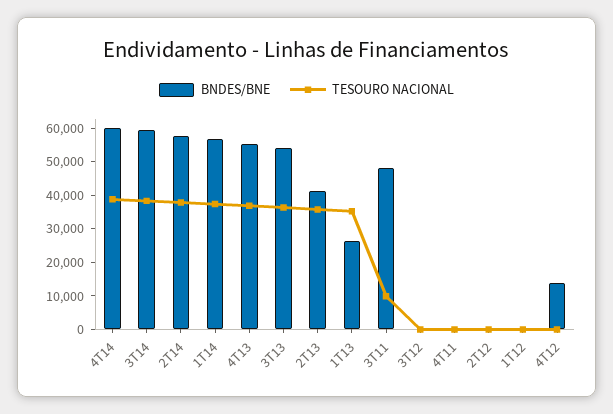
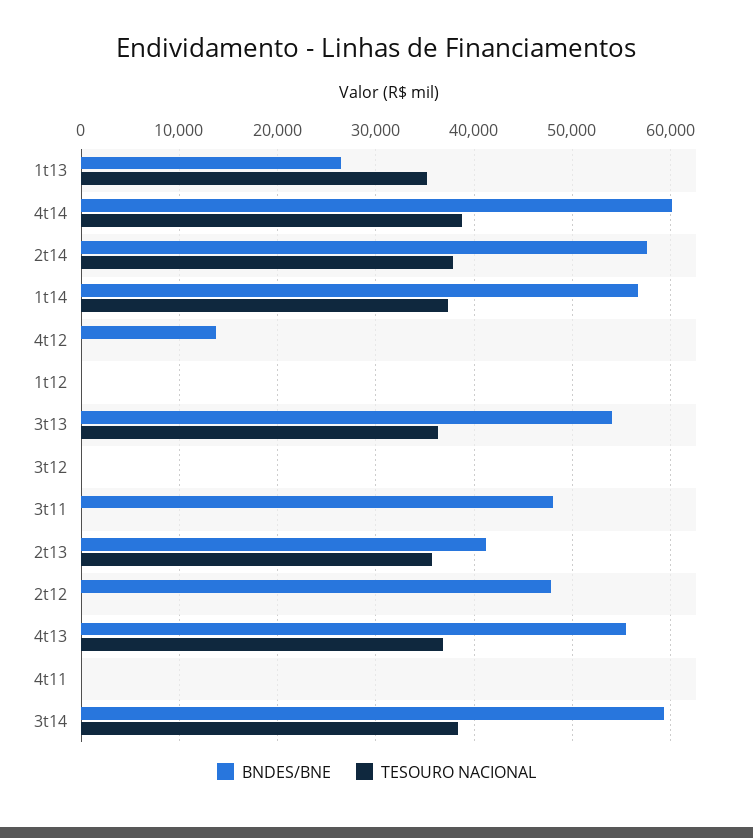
  {
    "BNDES/BNE": {
      "4T14": 60000,
      "3T14": 59000,
      "2T14": 58000,
      "1T14": 57000,
      "4T13": 55000,
      "3T13": 54000,
      "2T13": 41000,
      "1T13": 26000,
      "3T11": 48000,
      "3T12": 0,
      "4T11": 0,
-     "2T12": 0,
+     "2T12": 48000,
      "1T12": 0,
      "4T12": 14000
    },
    "TESOURO NACIONAL": {
      "4T14": 39000,
      "3T14": 38000,
      "2T14": 38000,
      "1T14": 37000,
      "4T13": 37000,
      "3T13": 36000,
      "2T13": 36000,
      "1T13": 35000,
-     "3T11": 10000,
+     "3T11": 0,
      "3T12": 0,
      "4T11": 0,
      "2T12": 0,
      "1T12": 0,
      "4T12": 0
    }
  }

